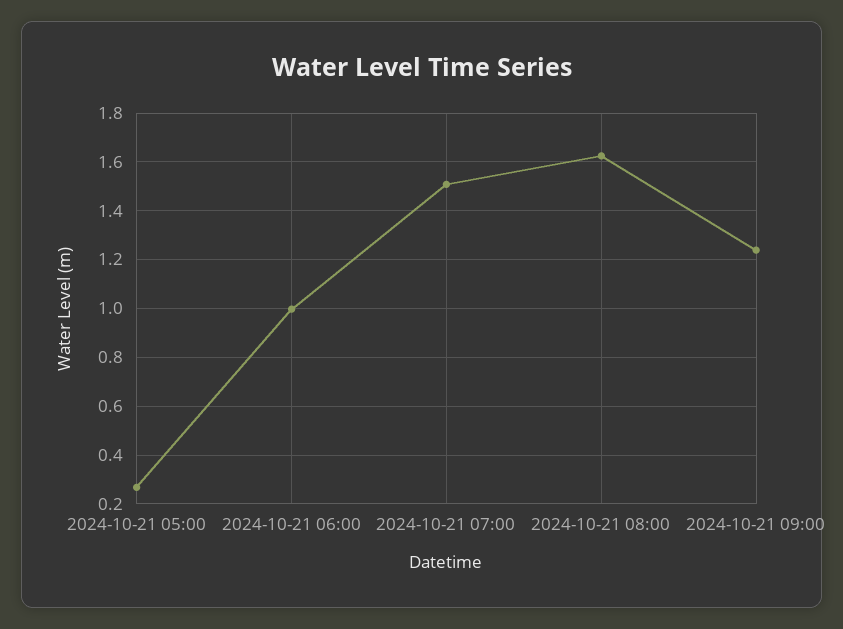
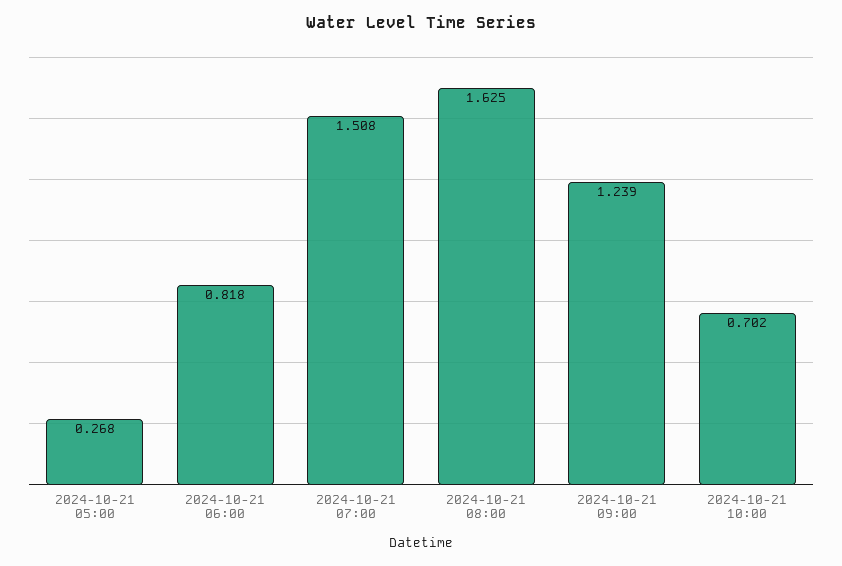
  {
    "2024-10-21 05:00": 0.268,
-   "2024-10-21 06:00": 1,
+   "2024-10-21 06:00": 0.818,
    "2024-10-21 07:00": 1.508,
    "2024-10-21 08:00": 1.625,
-   "2024-10-21 09:00": 1.239
+   "2024-10-21 09:00": 1.239,
+   "2024-10-21 10:00": 0.702
  }

